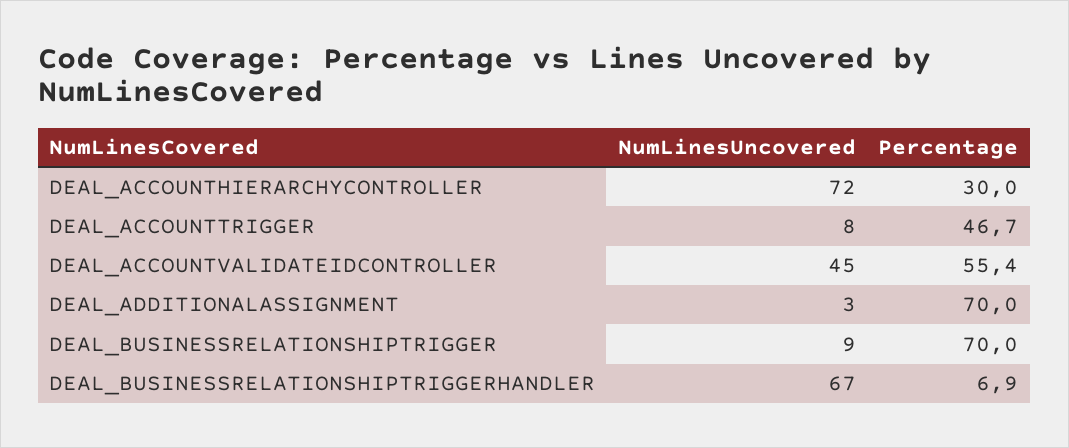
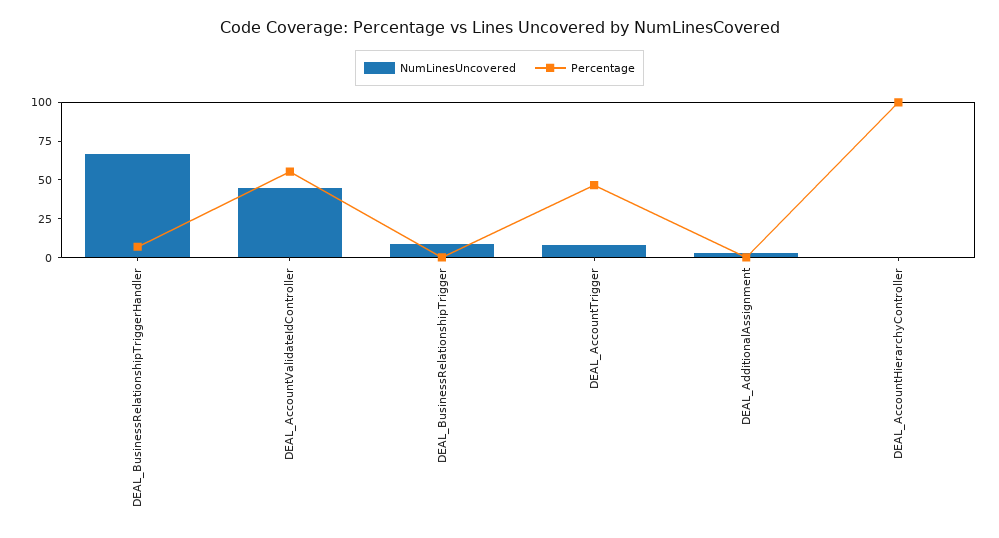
  {
    "NumLinesUncovered": {
-     "DEAL_ACCOUNTHIERARCHYCONTROLLER": 72,
+     "DEAL_ACCOUNTHIERARCHYCONTROLLER": 0,
      "DEAL_ACCOUNTTRIGGER": 8,
      "DEAL_ACCOUNTVALIDATEIDCONTROLLER": 45,
      "DEAL_ADDITIONALASSIGNMENT": 3,
      "DEAL_BUSINESSRELATIONSHIPTRIGGER": 9,
      "DEAL_BUSINESSRELATIONSHIPTRIGGERHANDLER": 67
    },
    "Percentage": {
-     "DEAL_ACCOUNTHIERARCHYCONTROLLER": 30,
+     "DEAL_ACCOUNTHIERARCHYCONTROLLER": 100,
      "DEAL_ACCOUNTTRIGGER": 46.7,
      "DEAL_ACCOUNTVALIDATEIDCONTROLLER": 55.4,
-     "DEAL_ADDITIONALASSIGNMENT": 70,
+     "DEAL_ADDITIONALASSIGNMENT": 0,
-     "DEAL_BUSINESSRELATIONSHIPTRIGGER": 70,
+     "DEAL_BUSINESSRELATIONSHIPTRIGGER": 0,
      "DEAL_BUSINESSRELATIONSHIPTRIGGERHANDLER": 6.9
    }
  }

